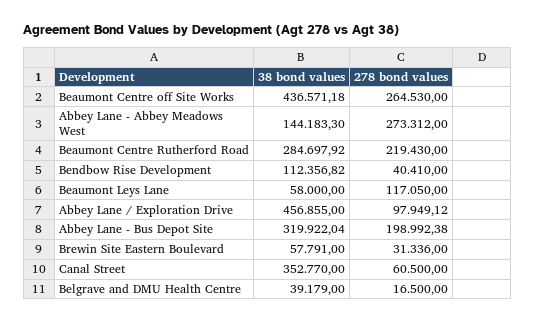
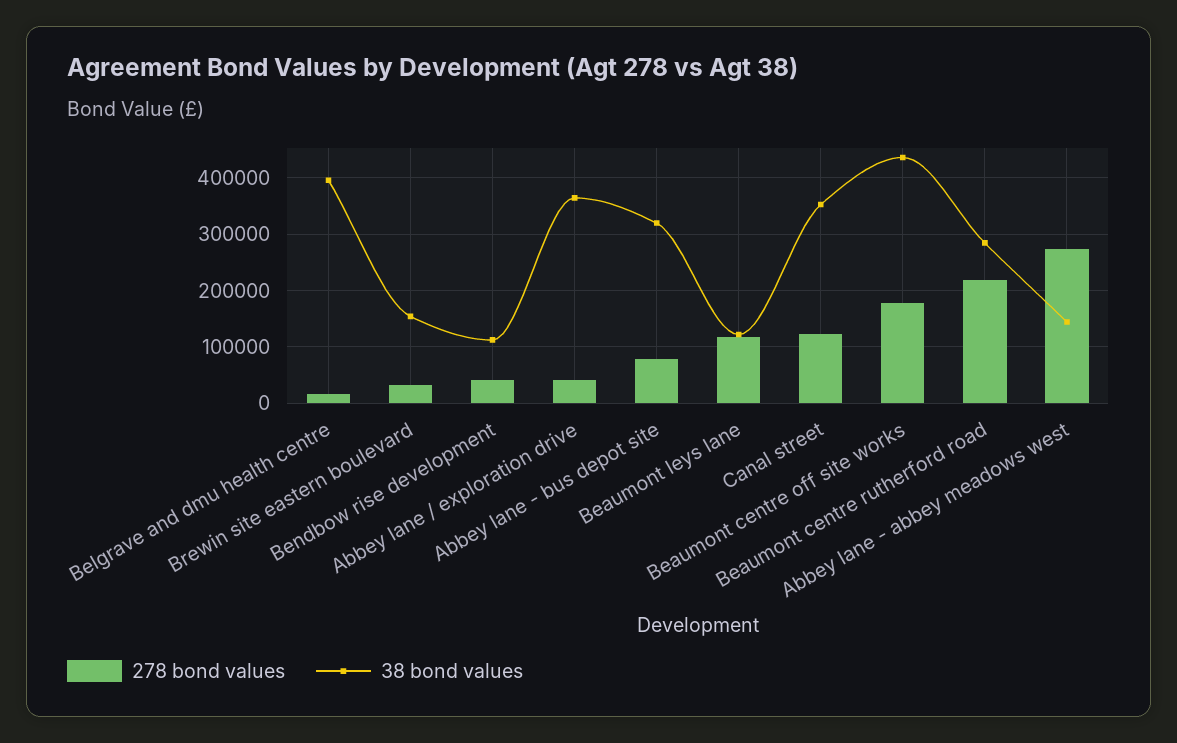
  {
    "38 bond values": {
      "Beaumont Centre off Site Works": 436571.18,
      "Abbey Lane - Abbey Meadows West": 144183.3,
      "Beaumont Centre Rutherford Road": 284697.92,
      "Bendbow Rise Development": 112356.82,
-     "Beaumont Leys Lane": 58000,
+     "Beaumont Leys Lane": 120000,
-     "Abbey Lane / Exploration Drive": 456855,
+     "Abbey Lane / Exploration Drive": 360000,
      "Abbey Lane - Bus Depot Site": 319922.04,
-     "Brewin Site Eastern Boulevard": 57791,
+     "Brewin Site Eastern Boulevard": 160000,
      "Canal Street": 352770,
-     "Belgrave and DMU Health Centre": 39179
+     "Belgrave and DMU Health Centre": 400000
    },
    "278 bond values": {
-     "Beaumont Centre off Site Works": 264530,
+     "Beaumont Centre off Site Works": 180000,
      "Abbey Lane - Abbey Meadows West": 273312,
      "Beaumont Centre Rutherford Road": 219430,
      "Bendbow Rise Development": 40410,
      "Beaumont Leys Lane": 117050,
-     "Abbey Lane / Exploration Drive": 97949.12,
+     "Abbey Lane / Exploration Drive": 40000,
-     "Abbey Lane - Bus Depot Site": 198992.38,
+     "Abbey Lane - Bus Depot Site": 80000,
      "Brewin Site Eastern Boulevard": 31336,
-     "Canal Street": 60500,
+     "Canal Street": 120000,
      "Belgrave and DMU Health Centre": 16500
    }
  }

